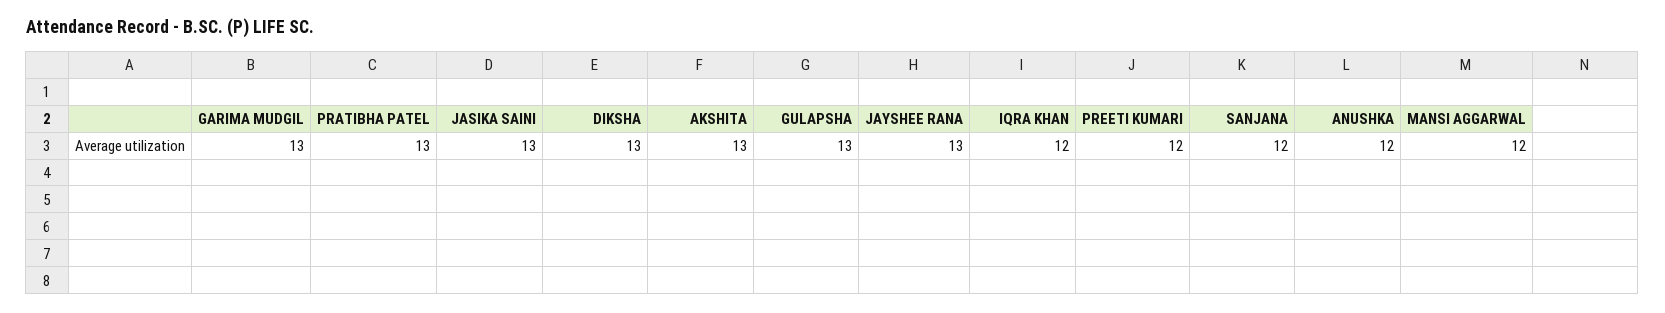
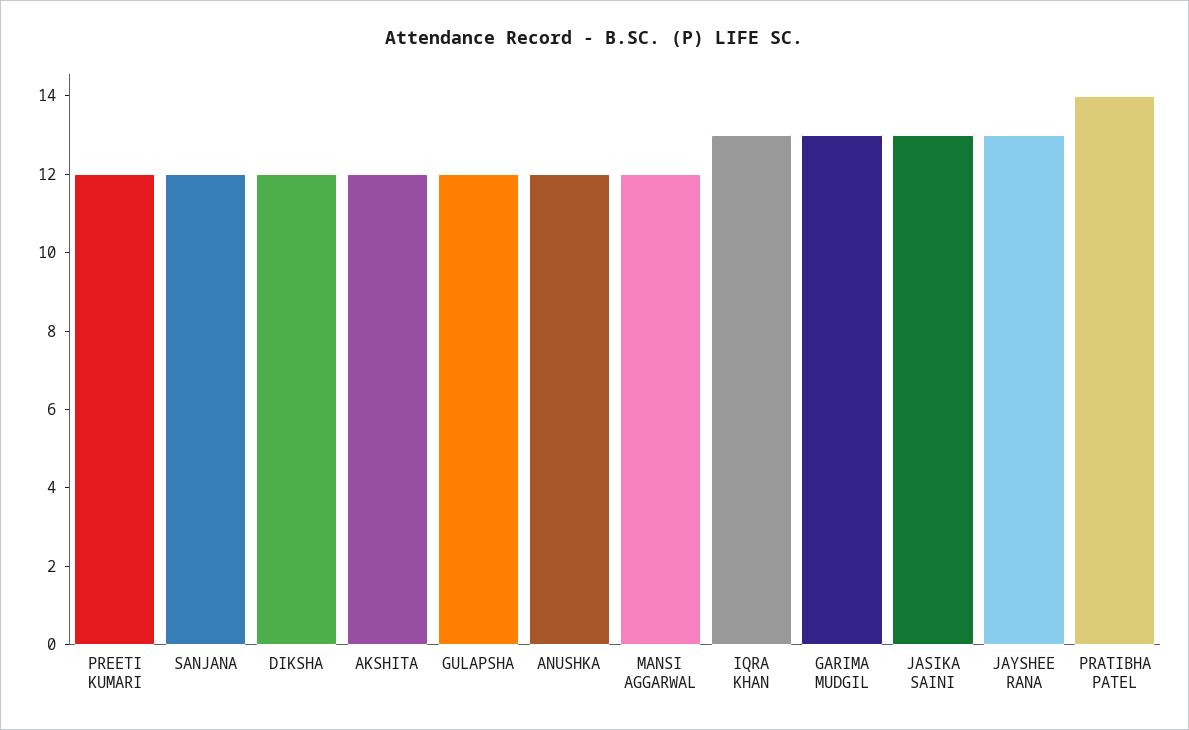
  {
    "GARIMA MUDGIL": 13,
-   "PRATIBHA PATEL": 13,
+   "PRATIBHA PATEL": 14,
    "JASIKA SAINI": 13,
-   "DIKSHA": 13,
+   "DIKSHA": 12,
-   "AKSHITA": 13,
+   "AKSHITA": 12,
-   "GULAPSHA": 13,
+   "GULAPSHA": 12,
    "JAYSHEE RANA": 13,
-   "IQRA KHAN": 12,
+   "IQRA KHAN": 13,
    "PREETI KUMARI": 12,
    "SANJANA": 12,
    "ANUSHKA": 12,
    "MANSI AGGARWAL": 12
  }

